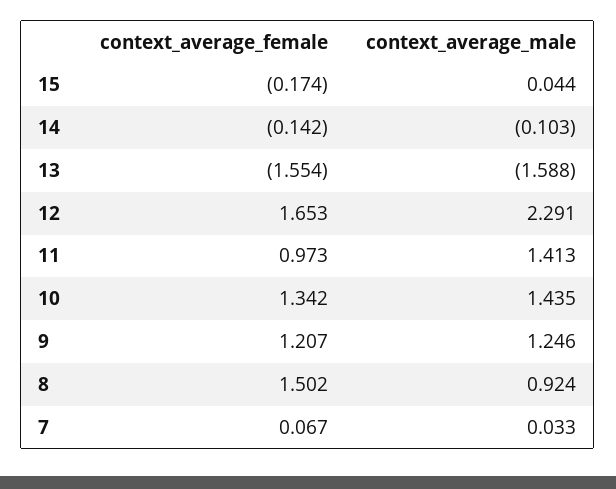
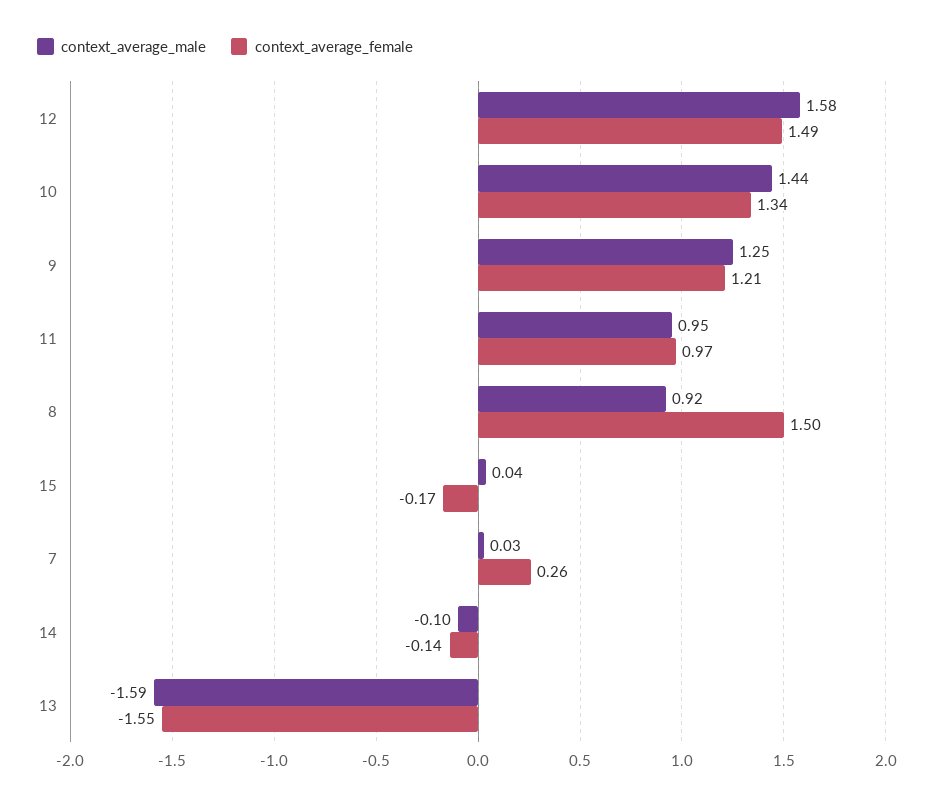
  {
    "context_average_female": {
      "15": -0.174,
      "14": -0.142,
      "13": -1.554,
-     "12": 1.653,
+     "12": 1.49,
      "11": 0.973,
      "10": 1.342,
      "9": 1.207,
      "8": 1.502,
-     "7": 0.067
+     "7": 0.26
    },
    "context_average_male": {
      "15": 0.044,
      "14": -0.103,
      "13": -1.588,
-     "12": 2.291,
+     "12": 1.58,
-     "11": 1.413,
+     "11": 0.95,
      "10": 1.435,
      "9": 1.246,
      "8": 0.924,
      "7": 0.033
    }
  }

